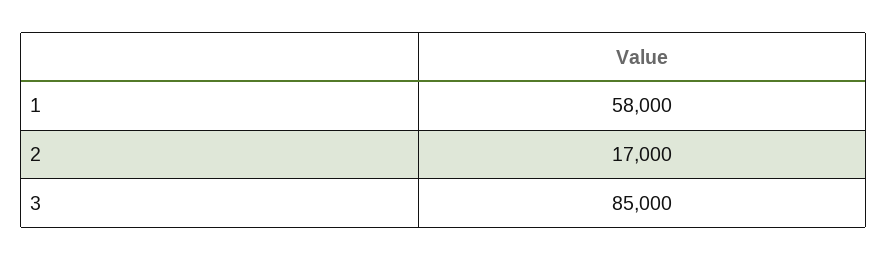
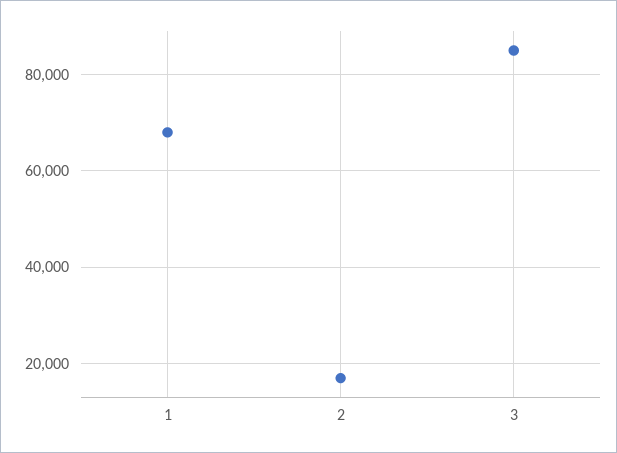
  {
-   "1": 58000,
+   "1": 68000,
    "2": 17000,
    "3": 85000
  }

